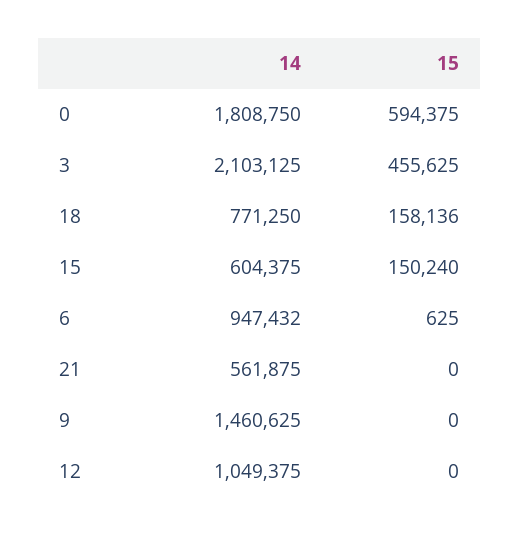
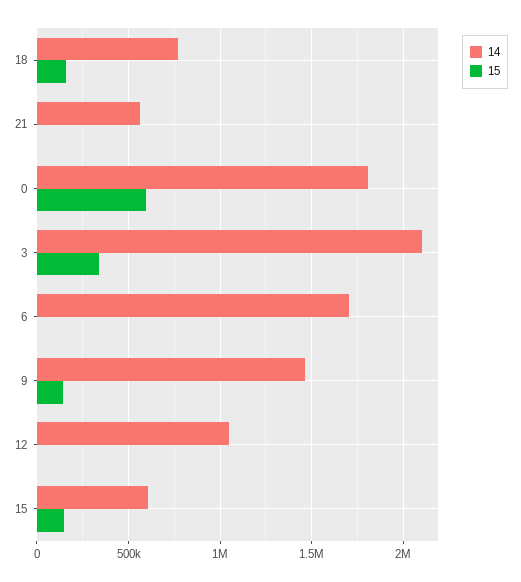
  {
    "14": {
      "0": 1808750,
      "3": 2103125,
      "18": 771250,
      "15": 604375,
-     "6": 947432,
+     "6": 1700000,
      "21": 561875,
      "9": 1460625,
      "12": 1049375
    },
    "15": {
      "0": 594375,
-     "3": 455625,
+     "3": 350000,
      "18": 158136,
      "15": 150240,
      "6": 625,
      "21": 0,
-     "9": 0,
+     "9": 150000,
      "12": 0
    }
  }

